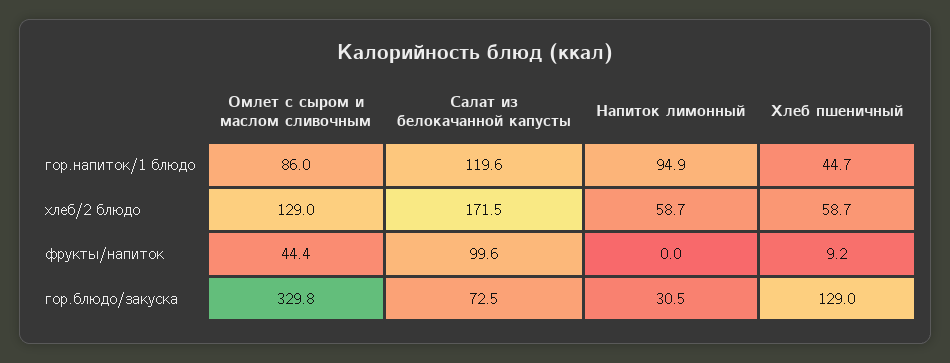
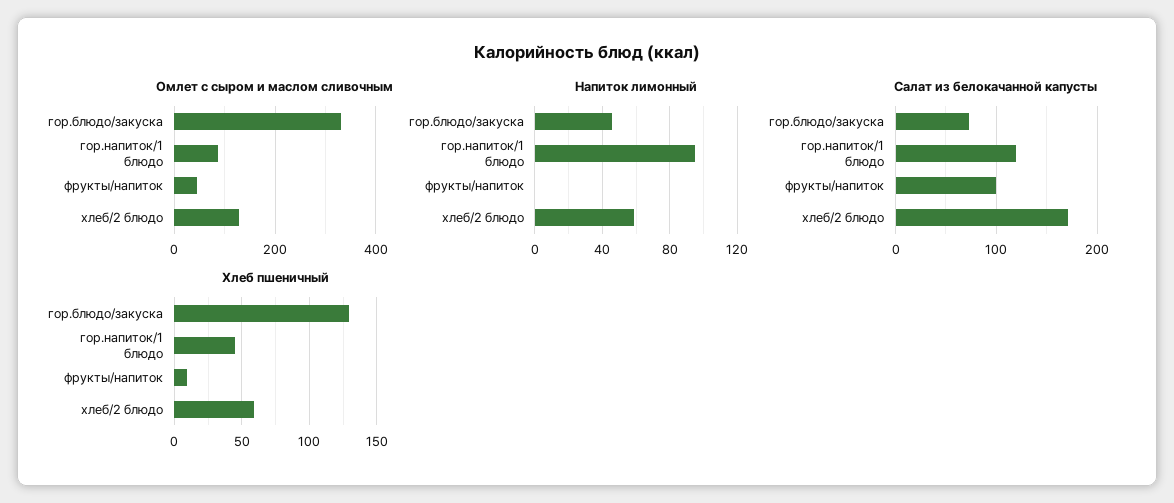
  {
    "Омлет с сыром и маслом сливочным": {
      "гор.напиток/1 блюдо": 86,
      "хлеб/2 блюдо": 129,
      "фрукты/напиток": 44.4,
      "гор.блюдо/закуска": 329.8
    },
    "Салат из белокачанной капусты": {
      "гор.напиток/1 блюдо": 119.6,
      "хлеб/2 блюдо": 171.5,
      "фрукты/напиток": 99.6,
      "гор.блюдо/закуска": 72.5
    },
    "Напиток лимонный": {
      "гор.напиток/1 блюдо": 94.9,
      "хлеб/2 блюдо": 58.7,
      "фрукты/напиток": 0,
-     "гор.блюдо/закуска": 30.5
+     "гор.блюдо/закуска": 45
    },
    "Хлеб пшеничный": {
      "гор.напиток/1 блюдо": 44.7,
      "хлеб/2 блюдо": 58.7,
      "фрукты/напиток": 9.2,
      "гор.блюдо/закуска": 129
    }
  }

